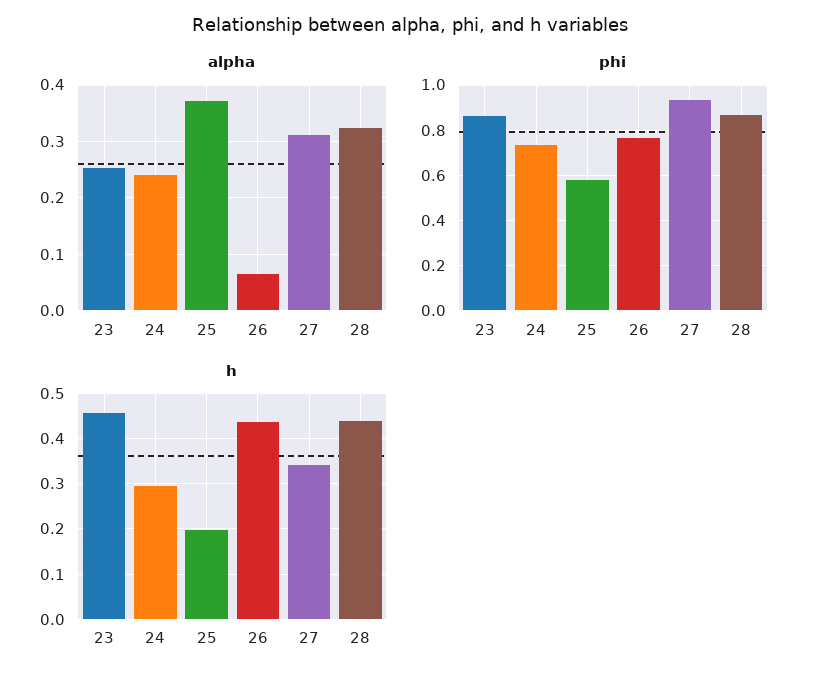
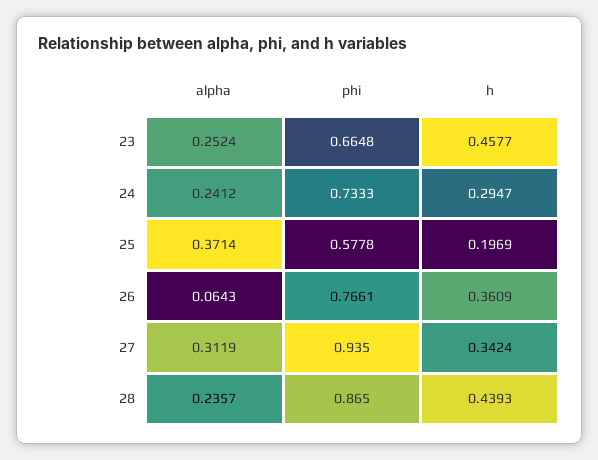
  {
    "alpha": {
      "23": 0.2524,
      "24": 0.2412,
      "25": 0.3714,
      "26": 0.0643,
      "27": 0.3119,
-     "28": 0.32
+     "28": 0.2357
    },
    "phi": {
-     "23": 0.85,
+     "23": 0.6648,
      "24": 0.7333,
      "25": 0.5778,
      "26": 0.7661,
      "27": 0.935,
      "28": 0.865
    },
    "h": {
      "23": 0.4577,
      "24": 0.2947,
      "25": 0.1969,
-     "26": 0.44,
+     "26": 0.3609,
      "27": 0.3424,
      "28": 0.4393
    }
  }

